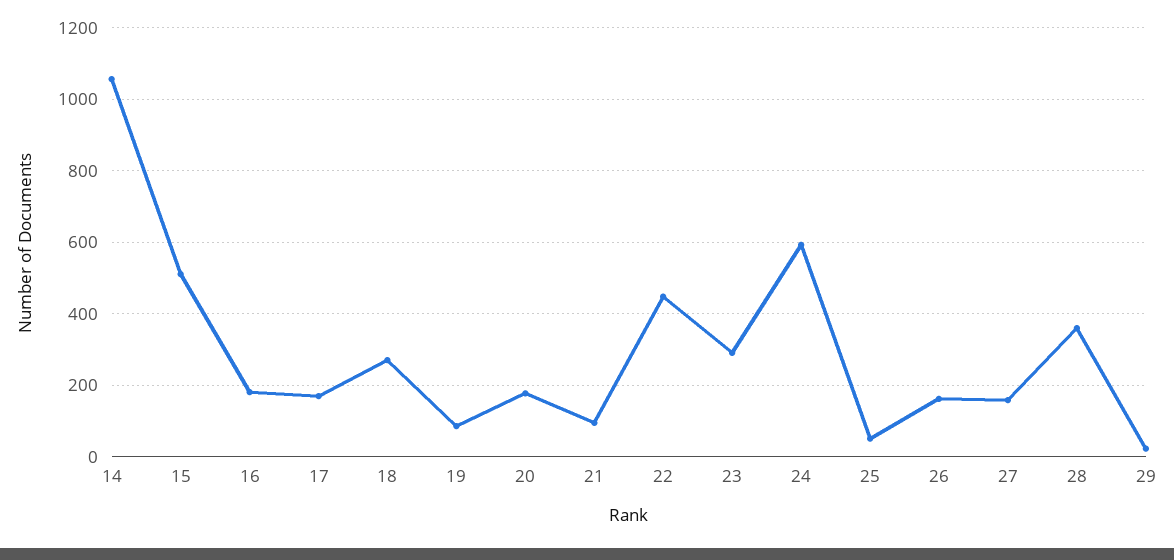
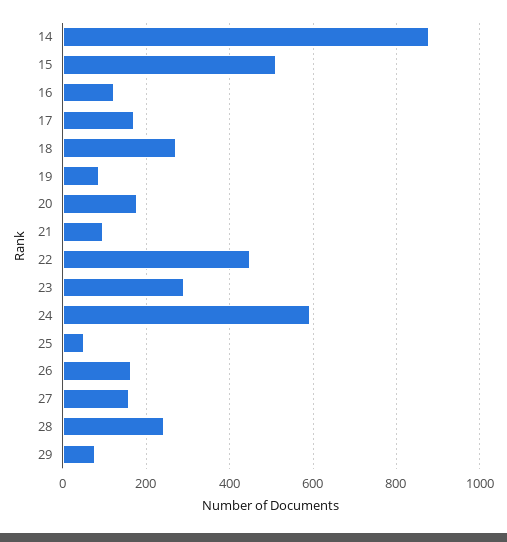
  {
-   "14": 1060,
+   "14": 880,
    "15": 520,
-   "16": 180,
+   "16": 120,
    "17": 180,
    "18": 280,
    "19": 80,
    "20": 180,
    "21": 100,
    "22": 440,
    "23": 300,
    "24": 600,
    "25": 60,
    "26": 160,
    "27": 160,
-   "28": 360,
+   "28": 240,
-   "29": 20
+   "29": 80
  }

